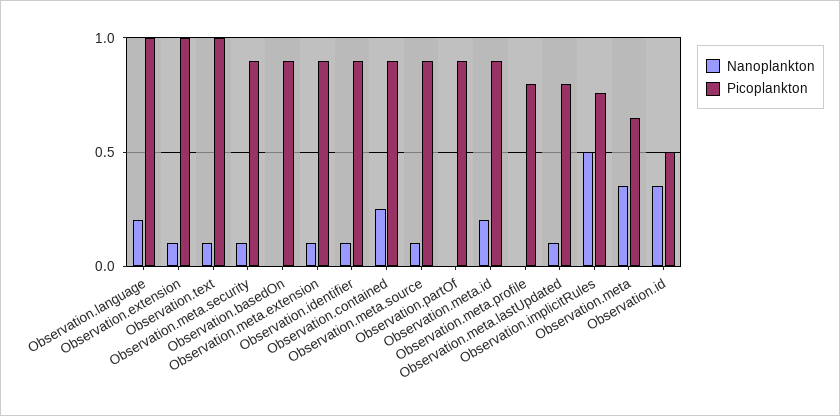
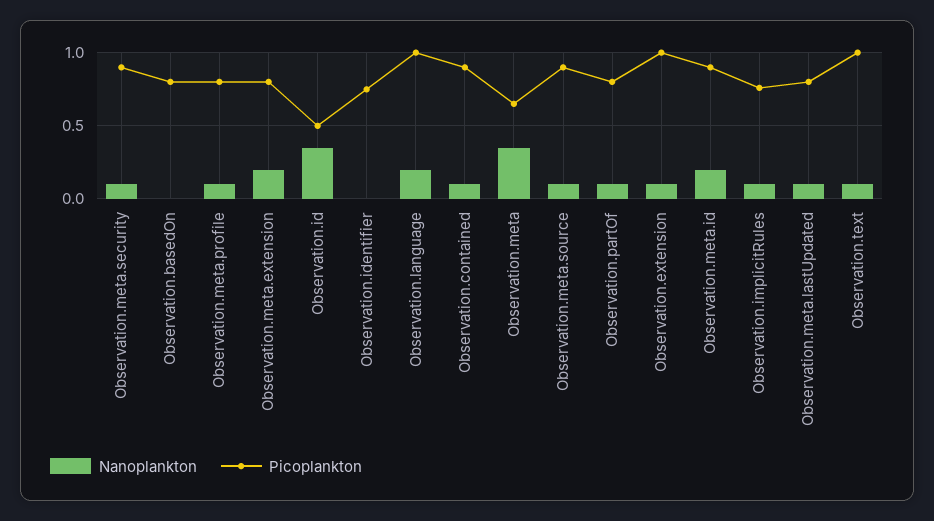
  {
    "Nanoplankton": {
      "Observation.language": 0.2,
      "Observation.extension": 0.1,
      "Observation.text": 0.1,
      "Observation.meta.security": 0.1,
      "Observation.basedOn": 0,
-     "Observation.meta.extension": 0.1,
+     "Observation.meta.extension": 0.2,
-     "Observation.identifier": 0.1,
+     "Observation.identifier": 0,
-     "Observation.contained": 0.25,
+     "Observation.contained": 0.1,
      "Observation.meta.source": 0.1,
-     "Observation.partOf": 0,
+     "Observation.partOf": 0.1,
      "Observation.meta.id": 0.2,
-     "Observation.meta.profile": 0,
+     "Observation.meta.profile": 0.1,
      "Observation.meta.lastUpdated": 0.1,
-     "Observation.implicitRules": 0.5,
+     "Observation.implicitRules": 0.1,
      "Observation.meta": 0.35,
      "Observation.id": 0.35
    },
    "Picoplankton": {
      "Observation.language": 1,
      "Observation.extension": 1,
      "Observation.text": 1,
      "Observation.meta.security": 0.9,
-     "Observation.basedOn": 0.9,
+     "Observation.basedOn": 0.8,
-     "Observation.meta.extension": 0.9,
+     "Observation.meta.extension": 0.8,
-     "Observation.identifier": 0.9,
+     "Observation.identifier": 0.75,
      "Observation.contained": 0.9,
      "Observation.meta.source": 0.9,
-     "Observation.partOf": 0.9,
+     "Observation.partOf": 0.8,
      "Observation.meta.id": 0.9,
      "Observation.meta.profile": 0.8,
      "Observation.meta.lastUpdated": 0.8,
      "Observation.implicitRules": 0.75,
      "Observation.meta": 0.65,
      "Observation.id": 0.5
    }
  }

